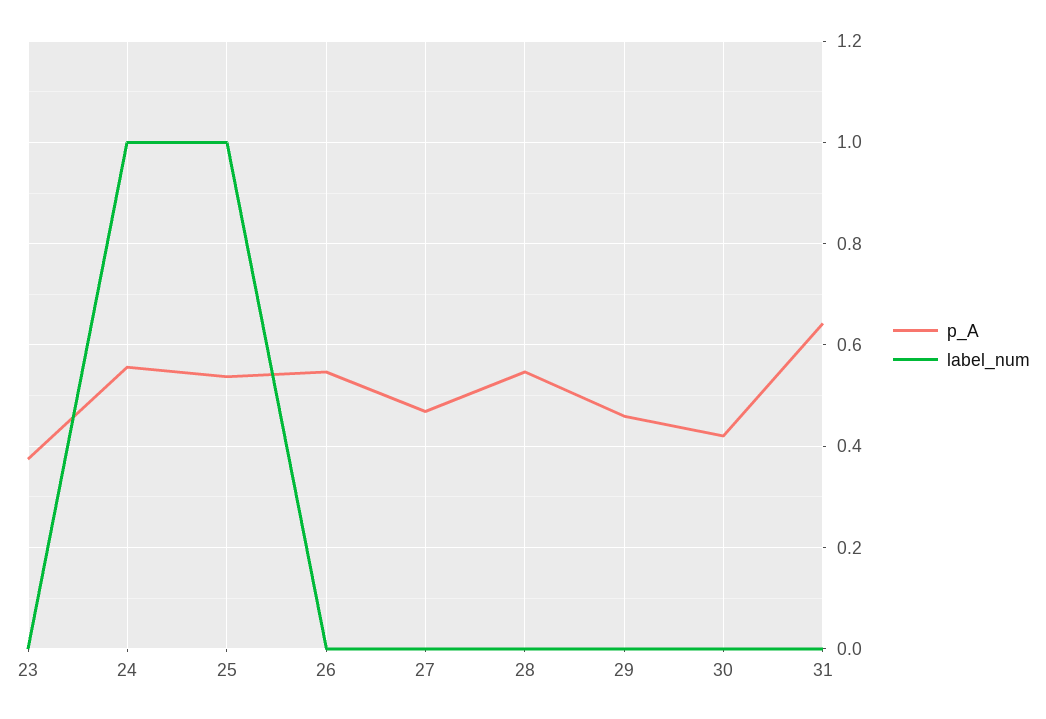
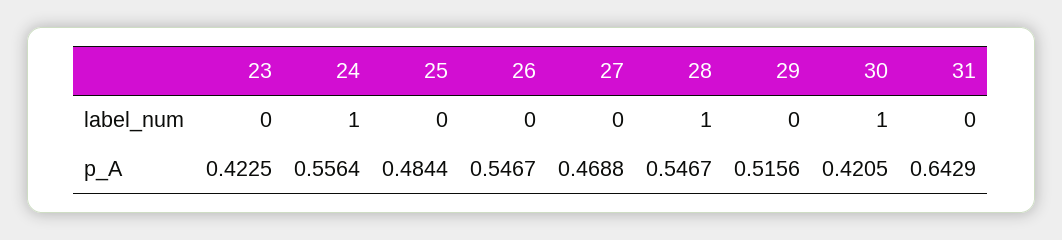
  {
    "p_A": {
-     "23": 0.38,
+     "23": 0.4225,
      "24": 0.5564,
-     "25": 0.54,
+     "25": 0.4844,
      "26": 0.5467,
      "27": 0.4688,
      "28": 0.5467,
-     "29": 0.46,
+     "29": 0.5156,
      "30": 0.4205,
      "31": 0.6429
    },
    "label_num": {
      "23": 0,
      "24": 1,
-     "25": 1,
+     "25": 0,
      "26": 0,
      "27": 0,
-     "28": 0,
+     "28": 1,
      "29": 0,
-     "30": 0,
+     "30": 1,
      "31": 0
    }
  }

